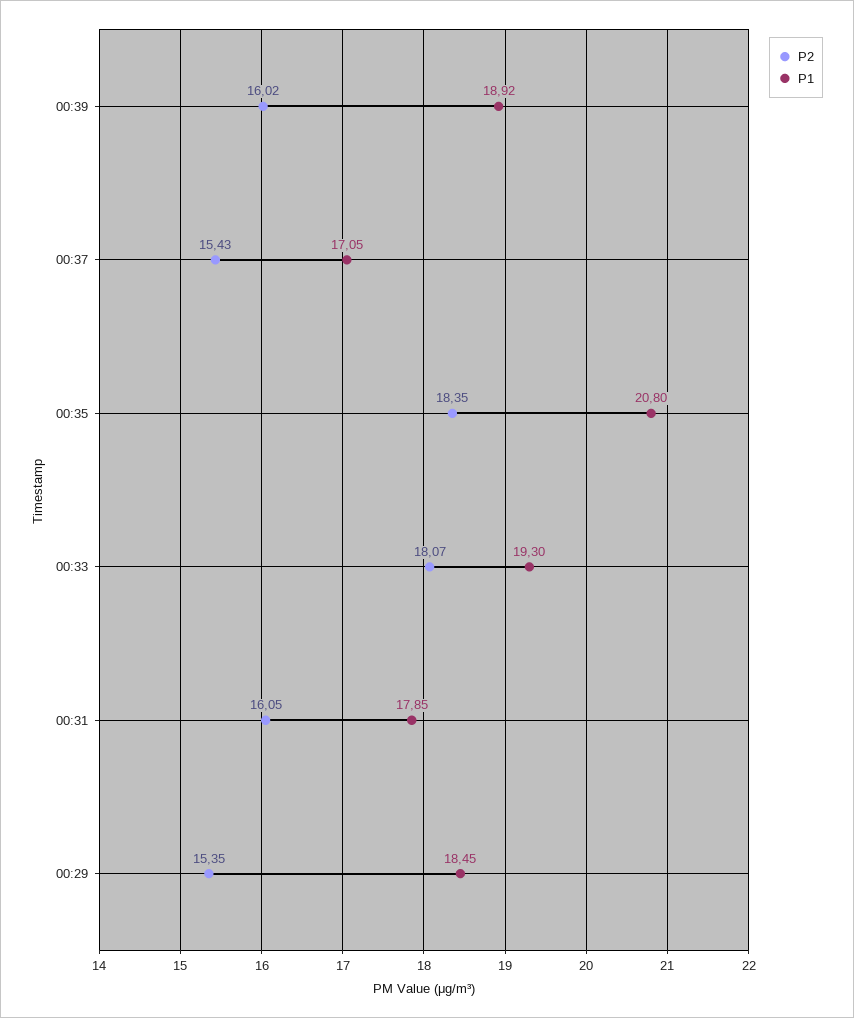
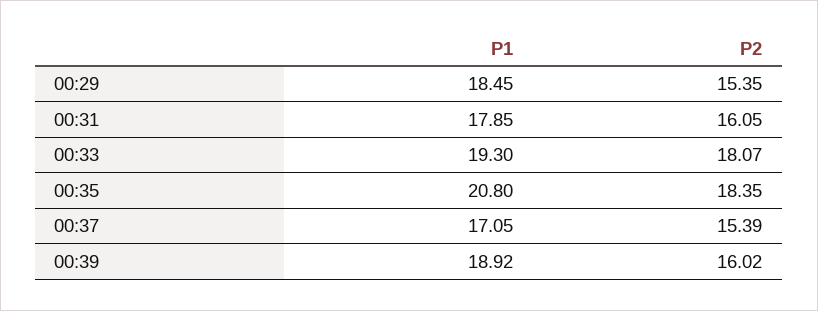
  {
    "P2": {
      "00:39": 16.02,
-     "00:37": 15.43,
+     "00:37": 15.39,
      "00:35": 18.35,
      "00:33": 18.07,
      "00:31": 16.05,
      "00:29": 15.35
    },
    "P1": {
      "00:39": 18.92,
      "00:37": 17.05,
      "00:35": 20.8,
      "00:33": 19.3,
      "00:31": 17.85,
      "00:29": 18.45
    }
  }

